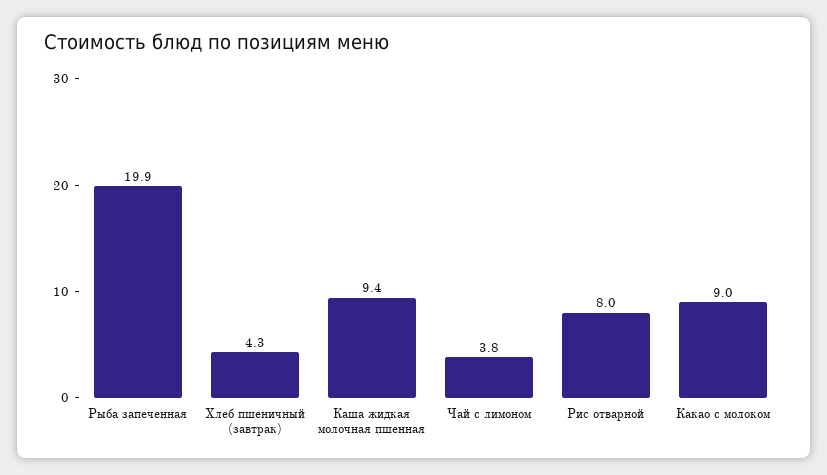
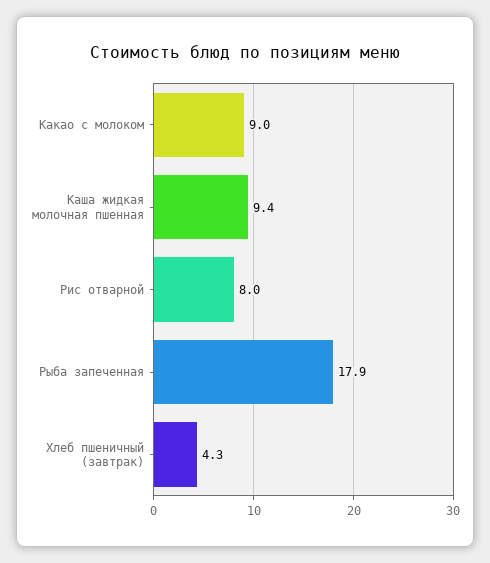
  {
-   "Рыба запеченная": 19.9,
+   "Рыба запеченная": 17.9,
    "Хлеб пшеничный (завтрак)": 4.3,
    "Каша жидкая молочная пшенная": 9.4,
-   "Чай с лимоном": 3.8,
    "Рис отварной": 8,
    "Какао с молоком": 9
  }

